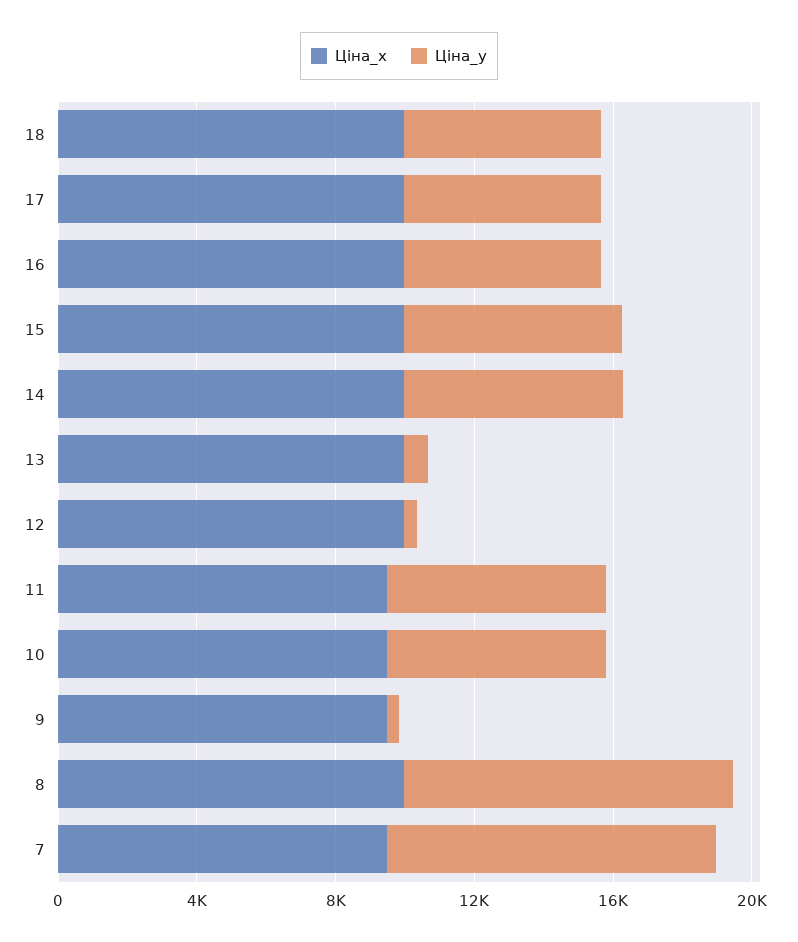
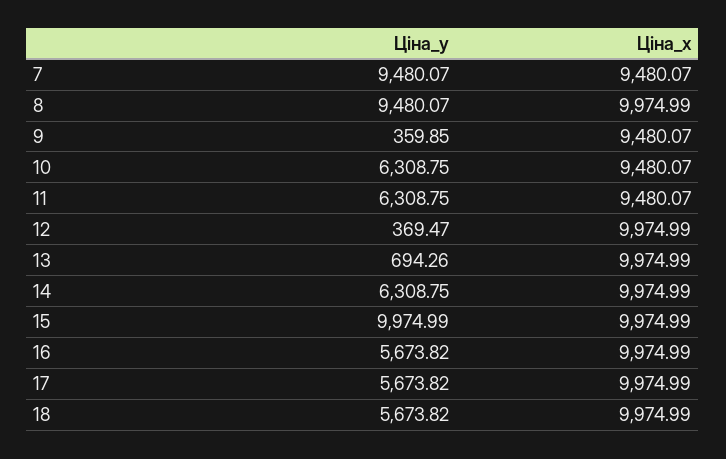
  {
    "Ціна_x": {
      "18": 9974.99,
      "17": 9974.99,
      "16": 9974.99,
      "15": 9974.99,
      "14": 9974.99,
      "13": 9974.99,
      "12": 9974.99,
      "11": 9480.07,
      "10": 9480.07,
      "9": 9480.07,
      "8": 9974.99,
      "7": 9480.07
    },
    "Ціна_y": {
      "18": 5673.82,
      "17": 5673.82,
      "16": 5673.82,
-     "15": 6000,
+     "15": 9974.99,
      "14": 6308.75,
      "13": 694.26,
      "12": 369.47,
      "11": 6308.75,
      "10": 6308.75,
      "9": 359.85,
      "8": 9480.07,
      "7": 9480.07
    }
  }

